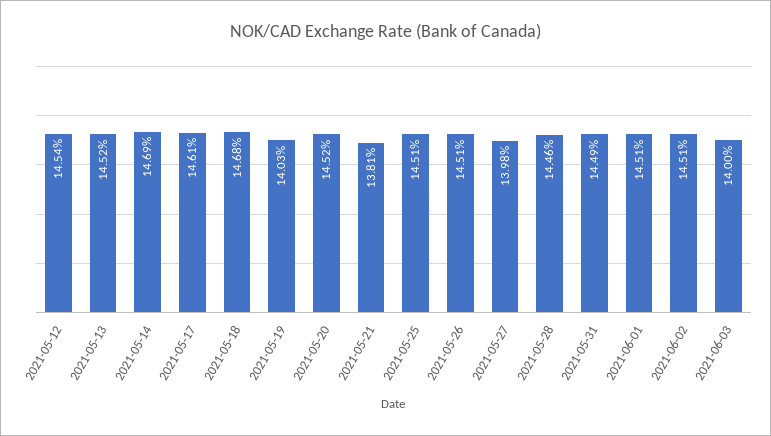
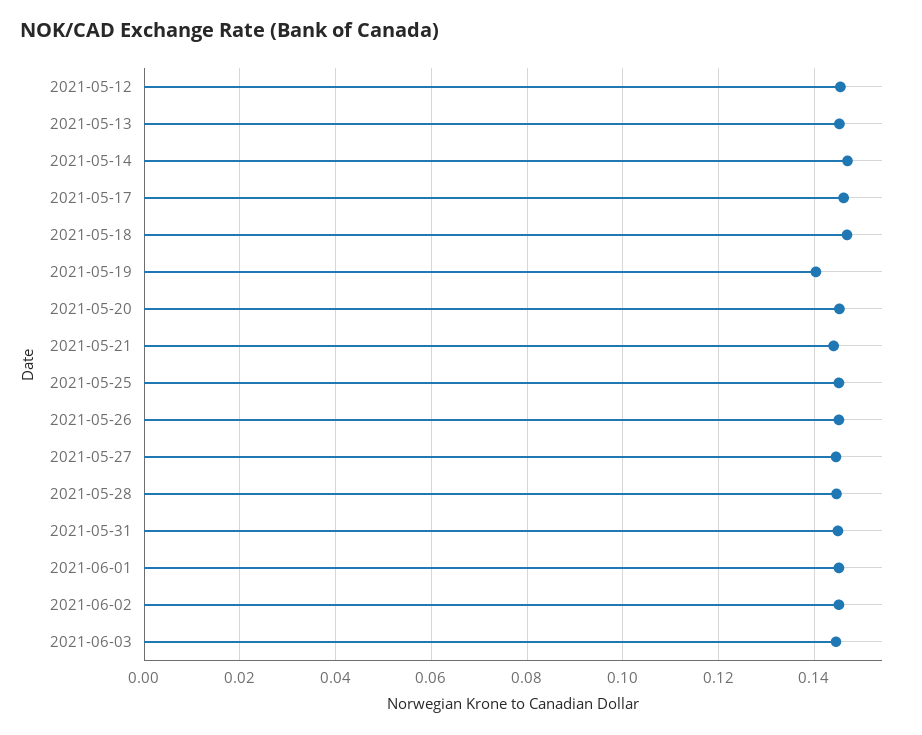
  {
    "2021-05-12": 0.1454,
    "2021-05-13": 0.1452,
    "2021-05-14": 0.1469,
    "2021-05-17": 0.1461,
    "2021-05-18": 0.1468,
    "2021-05-19": 0.1403,
    "2021-05-20": 0.1452,
-   "2021-05-21": 0.1381,
+   "2021-05-21": 0.144,
    "2021-05-25": 0.1451,
    "2021-05-26": 0.1451,
-   "2021-05-27": 0.1398,
+   "2021-05-27": 0.144,
    "2021-05-28": 0.1446,
    "2021-05-31": 0.1449,
    "2021-06-01": 0.1451,
    "2021-06-02": 0.1451,
-   "2021-06-03": 0.14
+   "2021-06-03": 0.144
  }

